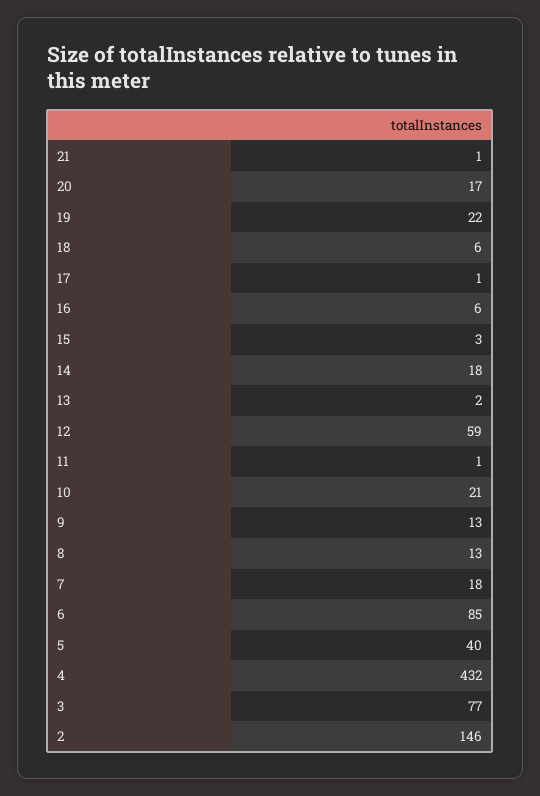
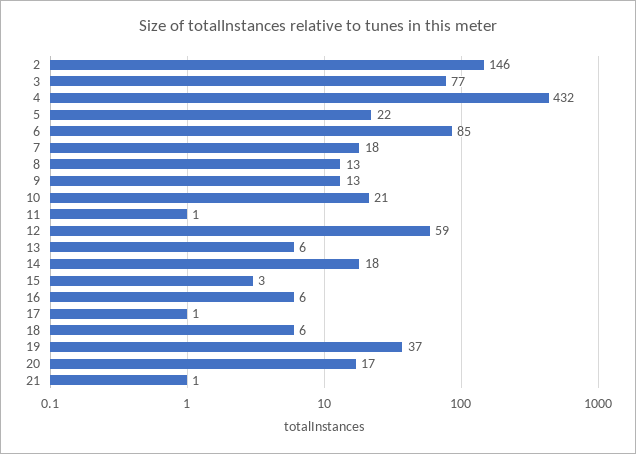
  {
    "21": 1,
    "20": 17,
-   "19": 22,
+   "19": 37,
    "18": 6,
    "17": 1,
    "16": 6,
    "15": 3,
    "14": 18,
-   "13": 2,
+   "13": 6,
    "12": 59,
    "11": 1,
    "10": 21,
    "9": 13,
    "8": 13,
    "7": 18,
    "6": 85,
-   "5": 40,
+   "5": 22,
    "4": 432,
    "3": 77,
    "2": 146
  }

